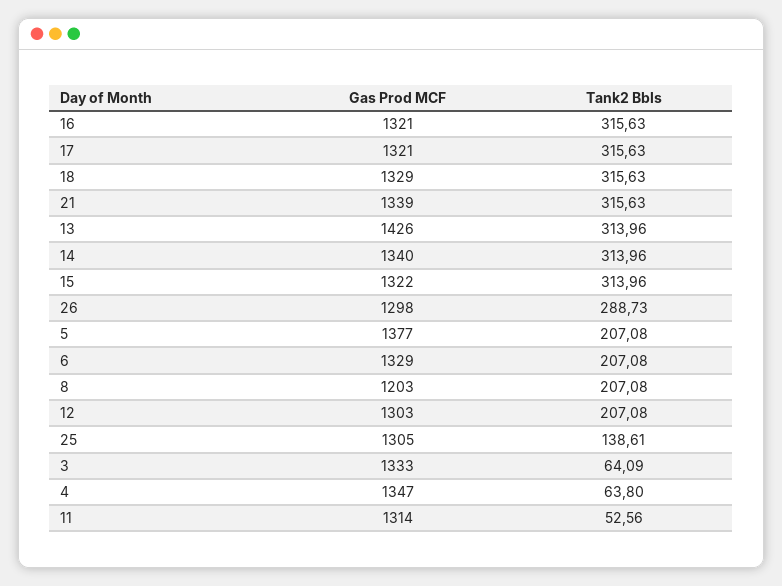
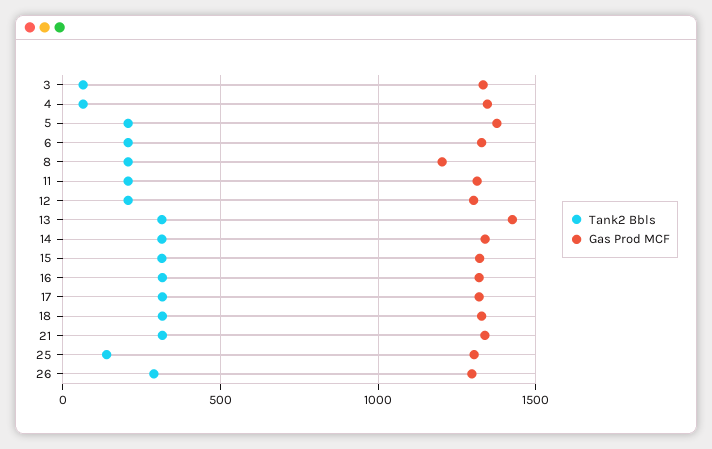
  {
    "Gas Prod MCF": {
      "16": 1321,
      "17": 1321,
      "18": 1329,
      "21": 1339,
      "13": 1426,
      "14": 1340,
      "15": 1322,
      "26": 1298,
      "5": 1377,
      "6": 1329,
      "8": 1203,
      "12": 1303,
      "25": 1305,
      "3": 1333,
      "4": 1347,
      "11": 1314
    },
    "Tank2 Bbls": {
      "16": 315.63,
      "17": 315.63,
      "18": 315.63,
      "21": 315.63,
      "13": 313.96,
      "14": 313.96,
      "15": 313.96,
      "26": 288.73,
      "5": 207.08,
      "6": 207.08,
      "8": 207.08,
      "12": 207.08,
      "25": 138.61,
      "3": 64.09,
      "4": 63.8,
-     "11": 52.56
+     "11": 200
    }
  }

